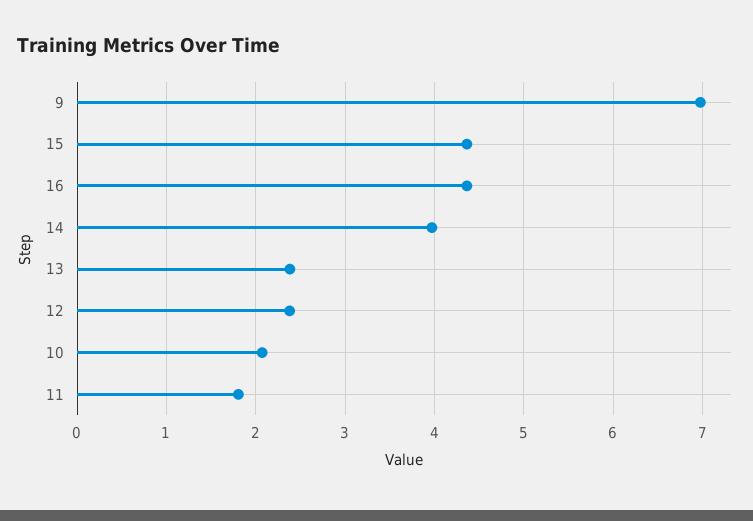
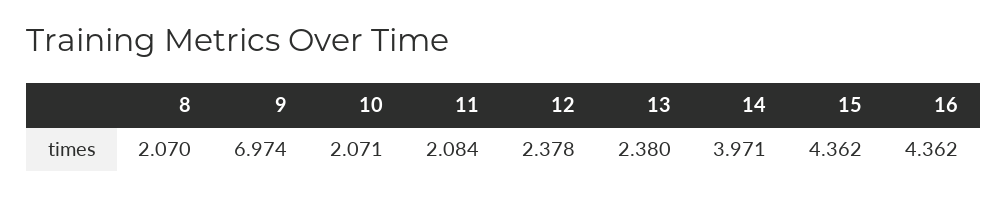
  {
    "9": 6.974,
    "15": 4.362,
    "16": 4.362,
    "14": 3.971,
    "13": 2.38,
    "12": 2.378,
    "10": 2.071,
-   "11": 1.8
+   "11": 2.084,
+   "8": 2.07
  }

